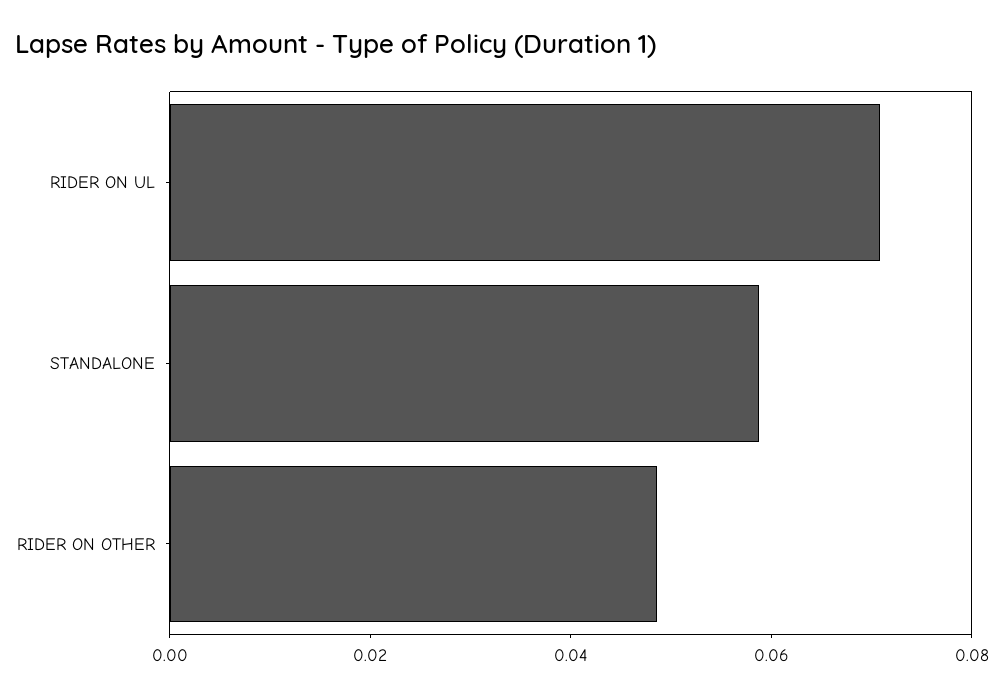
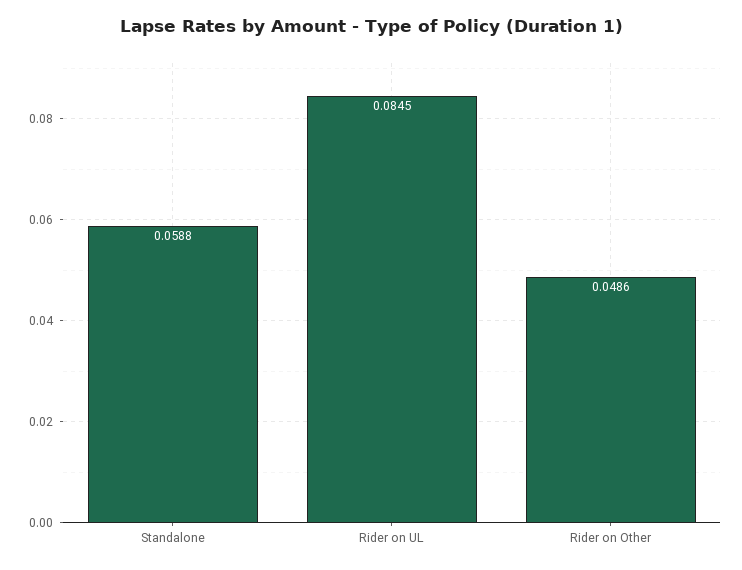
  {
-   "RIDER ON UL": 0.07,
+   "RIDER ON UL": 0.0845,
    "STANDALONE": 0.0588,
    "RIDER ON OTHER": 0.0486
  }

